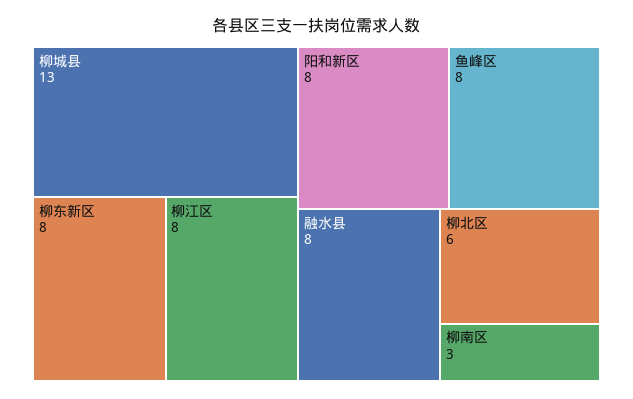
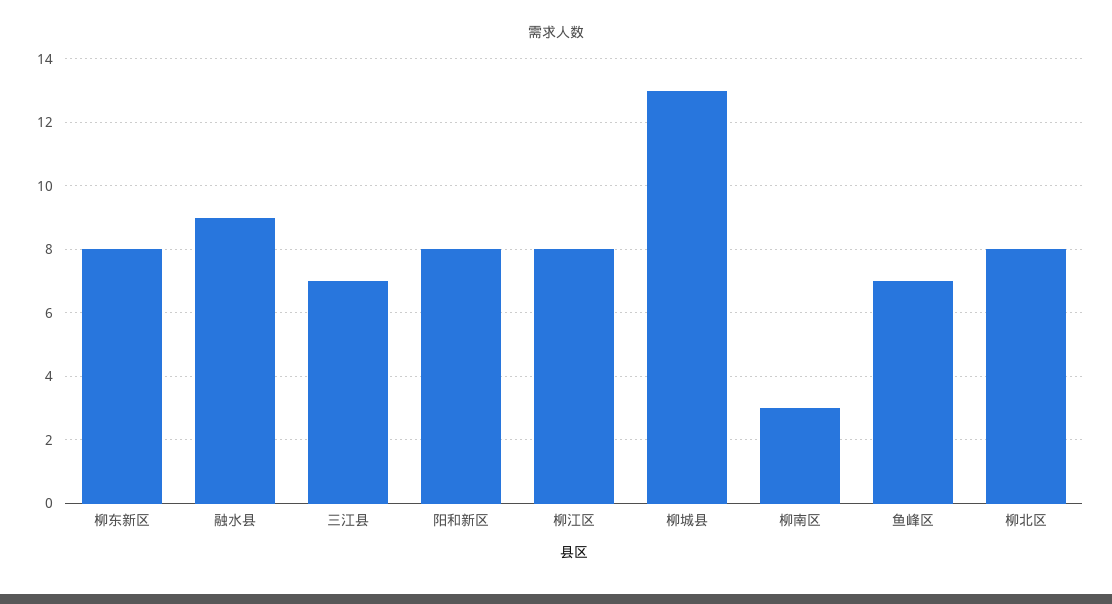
  {
    "柳城县": 13,
    "柳东新区": 8,
    "柳江区": 8,
    "阳和新区": 8,
-   "鱼峰区": 8,
+   "鱼峰区": 7,
-   "融水县": 8,
+   "融水县": 9,
-   "柳北区": 6,
+   "柳北区": 8,
-   "柳南区": 3
+   "柳南区": 3,
+   "三江县": 7
  }

